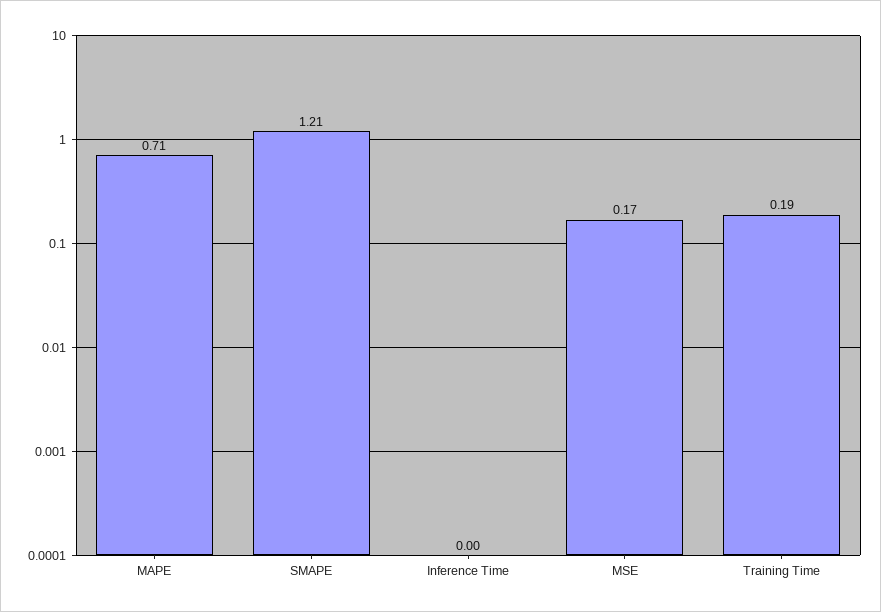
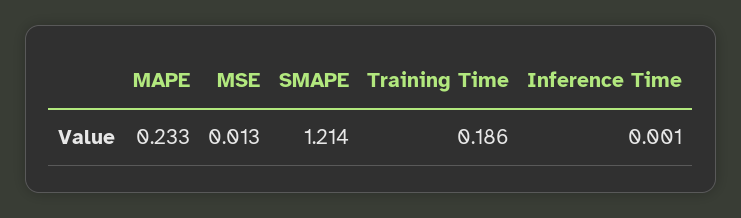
  {
-   "MAPE": 0.71,
+   "MAPE": 0.233,
    "SMAPE": 1.214,
    "Inference Time": 0.001,
-   "MSE": 0.17,
+   "MSE": 0.013,
    "Training Time": 0.186
  }

